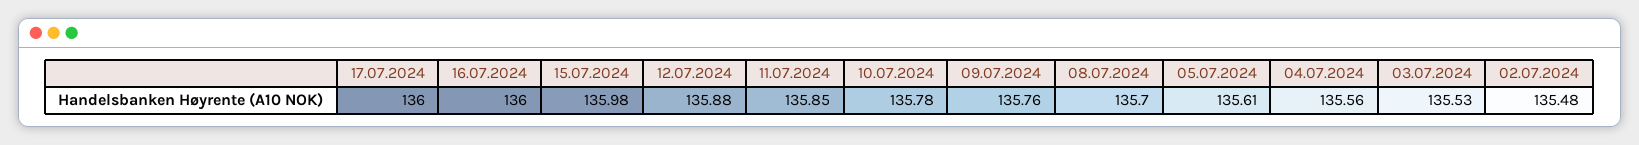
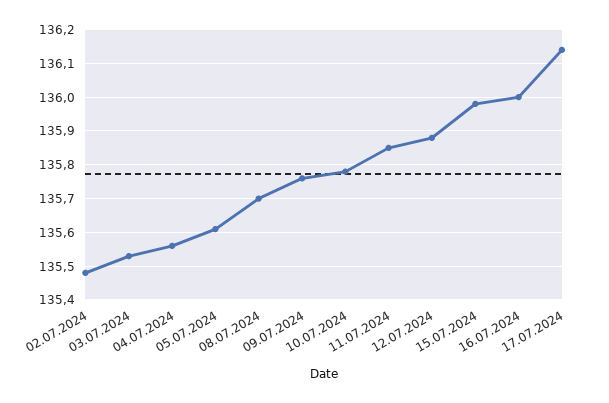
  {
-   "17.07.2024": 136,
+   "17.07.2024": 136.15,
    "16.07.2024": 136,
    "15.07.2024": 135.98,
    "12.07.2024": 135.88,
    "11.07.2024": 135.85,
    "10.07.2024": 135.78,
    "09.07.2024": 135.76,
    "08.07.2024": 135.7,
    "05.07.2024": 135.61,
    "04.07.2024": 135.56,
    "03.07.2024": 135.53,
    "02.07.2024": 135.48
  }

